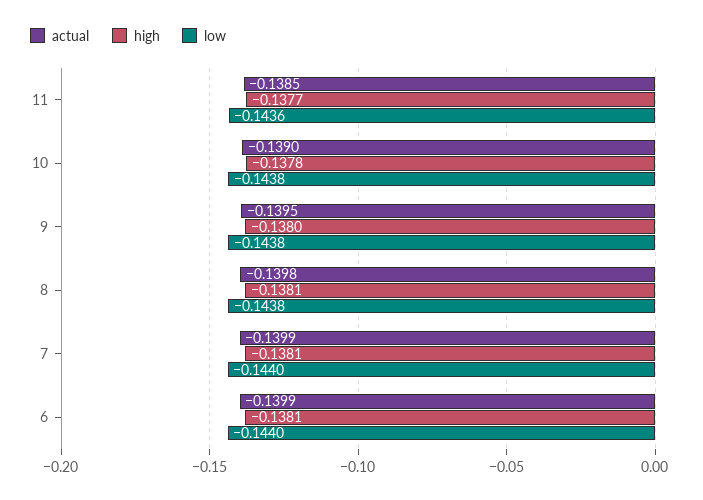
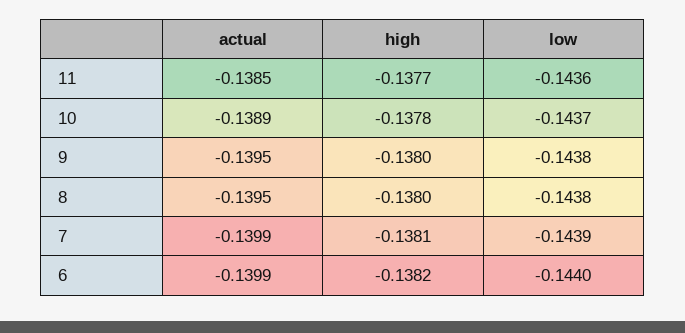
  {
    "actual": {
      "11": -0.1385,
-     "10": -0.139,
+     "10": -0.1389,
      "9": -0.1395,
-     "8": -0.1398,
+     "8": -0.1395,
      "7": -0.1399,
      "6": -0.1399
    },
    "high": {
      "11": -0.1377,
      "10": -0.1378,
      "9": -0.138,
-     "8": -0.1381,
+     "8": -0.138,
      "7": -0.1381,
-     "6": -0.1381
+     "6": -0.1382
    },
    "low": {
      "11": -0.1436,
-     "10": -0.1438,
+     "10": -0.1437,
      "9": -0.1438,
      "8": -0.1438,
-     "7": -0.144,
+     "7": -0.1439,
      "6": -0.144
    }
  }

